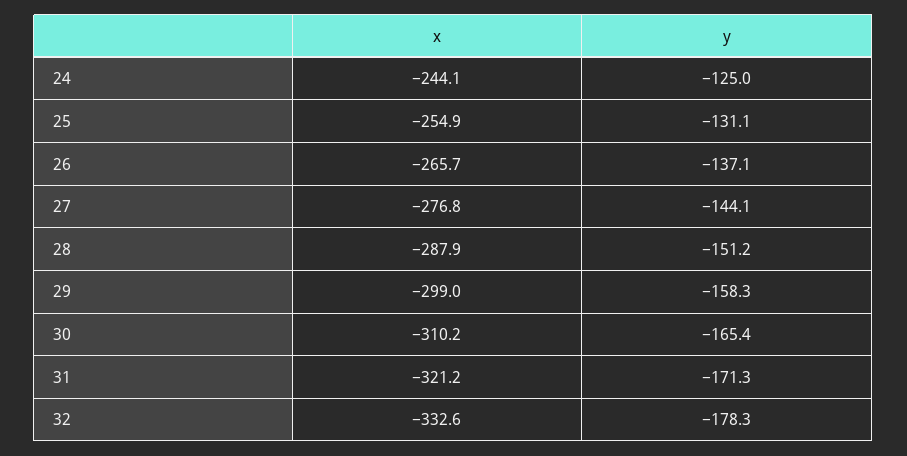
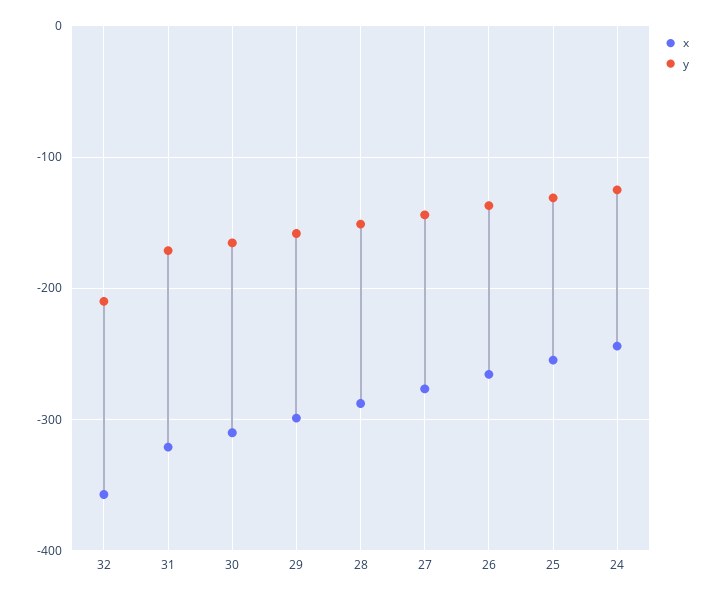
  {
    "x": {
      "24": -244.1,
      "25": -254.9,
      "26": -265.7,
      "27": -276.8,
      "28": -287.9,
      "29": -299,
      "30": -310.2,
      "31": -321.2,
-     "32": -332.6
+     "32": -360
    },
    "y": {
      "24": -125,
      "25": -131.1,
      "26": -137.1,
      "27": -144.1,
      "28": -151.2,
      "29": -158.3,
      "30": -165.4,
      "31": -171.3,
-     "32": -178.3
+     "32": -210
    }
  }

